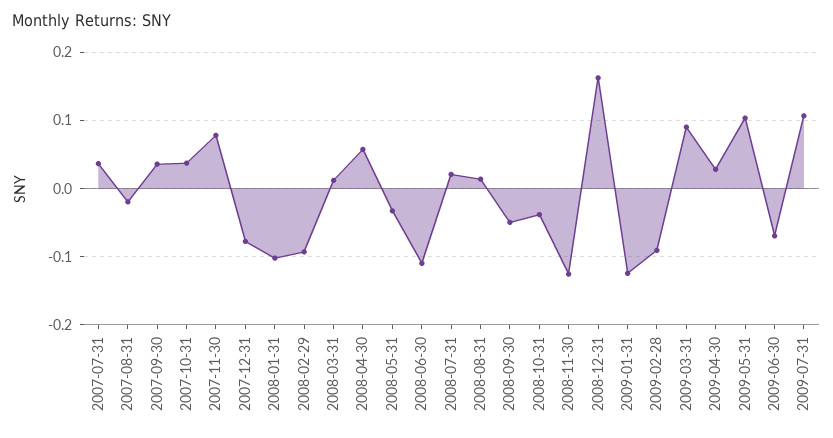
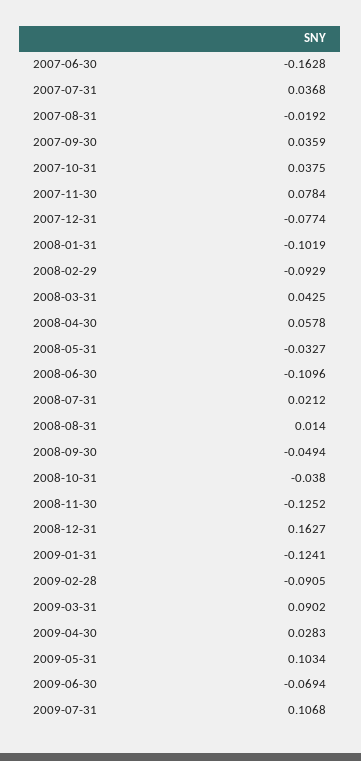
  {
    "2007-07-31": 0.0368,
    "2007-08-31": -0.0192,
    "2007-09-30": 0.0359,
    "2007-10-31": 0.0375,
    "2007-11-30": 0.0784,
    "2007-12-31": -0.0774,
    "2008-01-31": -0.1019,
    "2008-02-29": -0.0929,
-   "2008-03-31": 0.01,
+   "2008-03-31": 0.0425,
    "2008-04-30": 0.0578,
    "2008-05-31": -0.0327,
    "2008-06-30": -0.1096,
    "2008-07-31": 0.0212,
    "2008-08-31": 0.014,
    "2008-09-30": -0.0494,
    "2008-10-31": -0.038,
    "2008-11-30": -0.1252,
    "2008-12-31": 0.1627,
    "2009-01-31": -0.1241,
    "2009-02-28": -0.0905,
    "2009-03-31": 0.0902,
    "2009-04-30": 0.0283,
    "2009-05-31": 0.1034,
    "2009-06-30": -0.0694,
-   "2009-07-31": 0.1068
+   "2009-07-31": 0.1068,
+   "2007-06-30": -0.1628
  }

